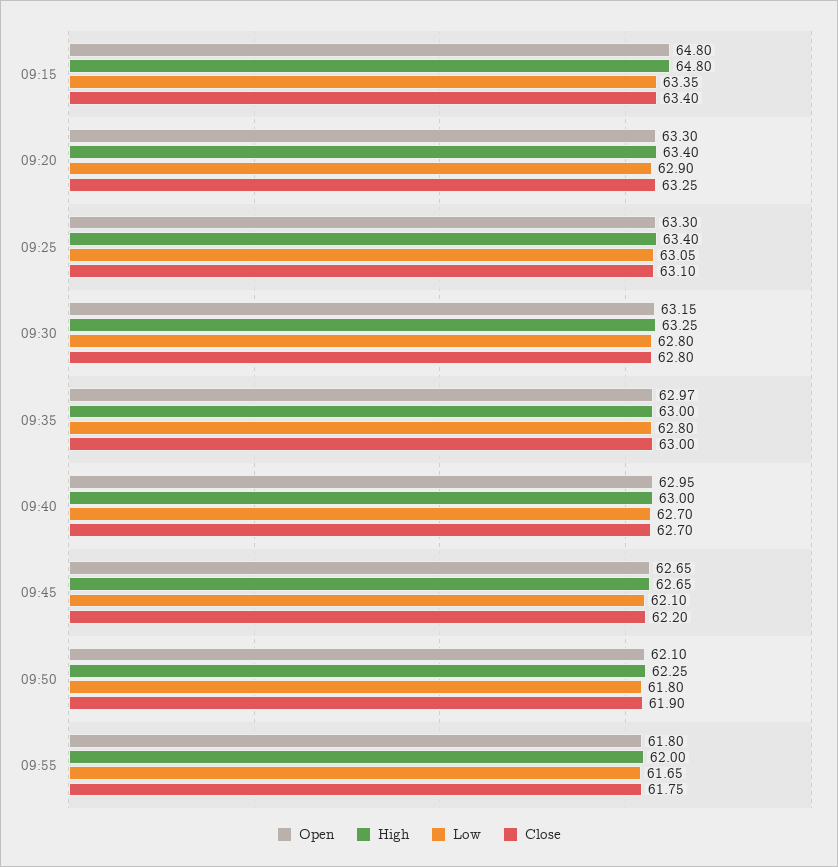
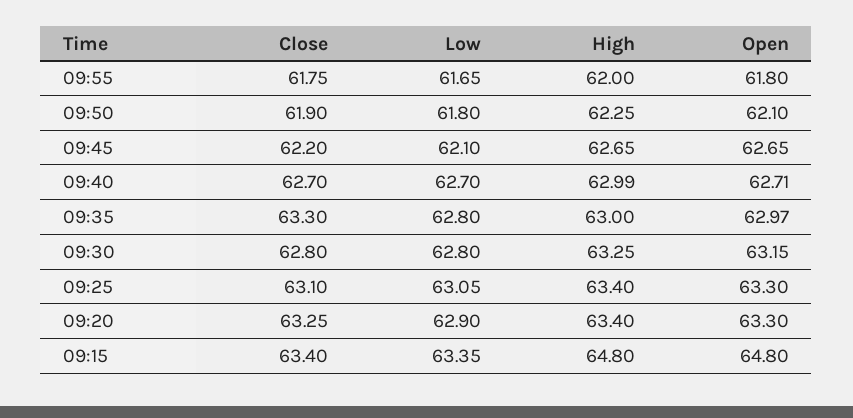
  {
    "Open": {
      "09:15": 64.8,
      "09:20": 63.3,
      "09:25": 63.3,
      "09:30": 63.15,
      "09:35": 62.97,
-     "09:40": 62.95,
+     "09:40": 62.71,
      "09:45": 62.65,
      "09:50": 62.1,
      "09:55": 61.8
    },
    "High": {
      "09:15": 64.8,
      "09:20": 63.4,
      "09:25": 63.4,
      "09:30": 63.25,
      "09:35": 63,
-     "09:40": 63,
+     "09:40": 62.99,
      "09:45": 62.65,
      "09:50": 62.25,
      "09:55": 62
    },
    "Low": {
      "09:15": 63.35,
      "09:20": 62.9,
      "09:25": 63.05,
      "09:30": 62.8,
      "09:35": 62.8,
      "09:40": 62.7,
      "09:45": 62.1,
      "09:50": 61.8,
      "09:55": 61.65
    },
    "Close": {
      "09:15": 63.4,
      "09:20": 63.25,
      "09:25": 63.1,
      "09:30": 62.8,
-     "09:35": 63,
+     "09:35": 63.3,
      "09:40": 62.7,
      "09:45": 62.2,
      "09:50": 61.9,
      "09:55": 61.75
    }
  }

